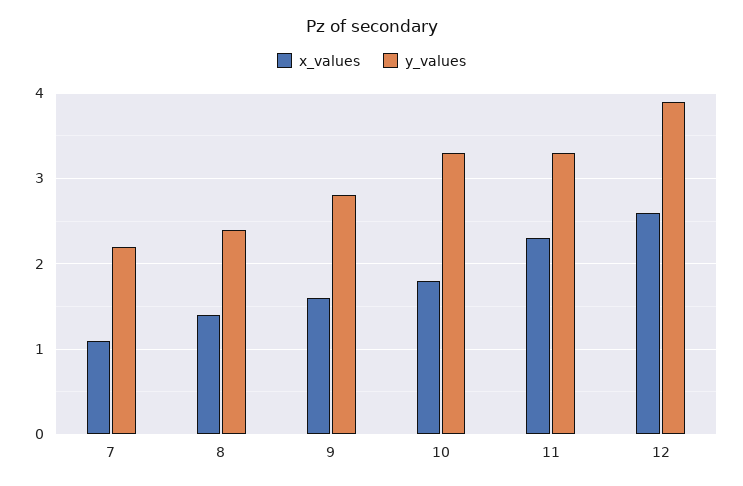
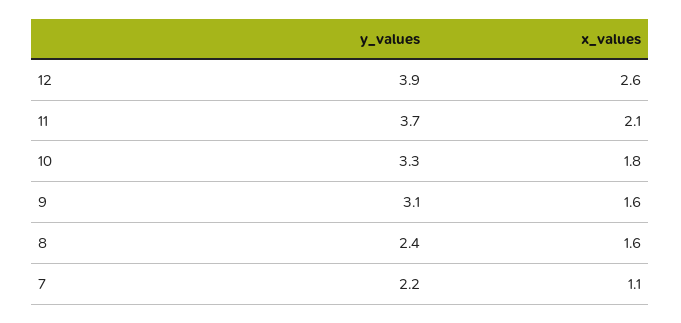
  {
    "x_values": {
      "7": 1.1,
-     "8": 1.4,
+     "8": 1.6,
      "9": 1.6,
      "10": 1.8,
-     "11": 2.3,
+     "11": 2.1,
      "12": 2.6
    },
    "y_values": {
      "7": 2.2,
      "8": 2.4,
-     "9": 2.8,
+     "9": 3.1,
      "10": 3.3,
-     "11": 3.3,
+     "11": 3.7,
      "12": 3.9
    }
  }

